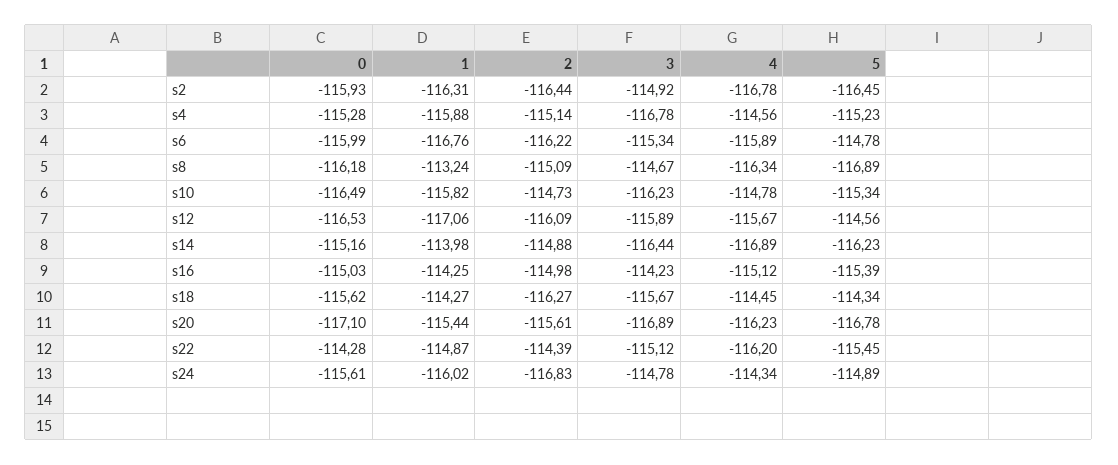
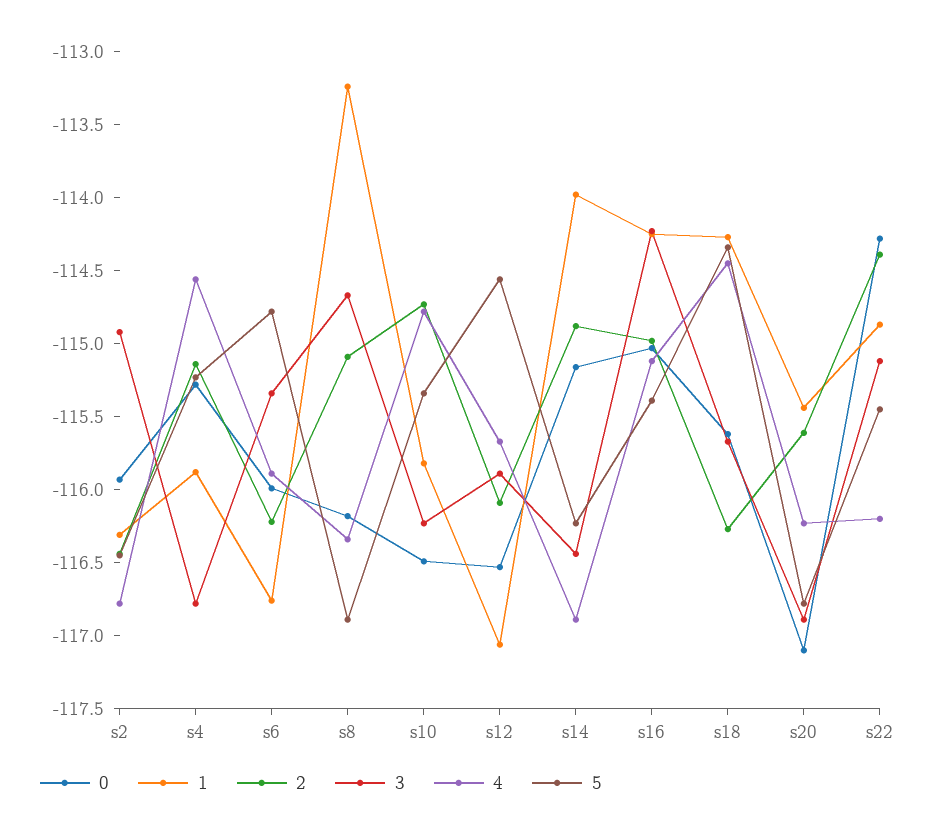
  {
    "0": {
      "s2": -115.93,
      "s4": -115.28,
      "s6": -115.99,
      "s8": -116.18,
      "s10": -116.49,
      "s12": -116.53,
      "s14": -115.16,
      "s16": -115.03,
      "s18": -115.62,
      "s20": -117.1,
-     "s22": -114.28,
+     "s22": -114.28
-     "s24": -115.61
    },
    "1": {
      "s2": -116.31,
      "s4": -115.88,
      "s6": -116.76,
      "s8": -113.24,
      "s10": -115.82,
      "s12": -117.06,
      "s14": -113.98,
      "s16": -114.25,
      "s18": -114.27,
      "s20": -115.44,
-     "s22": -114.87,
+     "s22": -114.87
-     "s24": -116.02
    },
    "2": {
      "s2": -116.44,
      "s4": -115.14,
      "s6": -116.22,
      "s8": -115.09,
      "s10": -114.73,
      "s12": -116.09,
      "s14": -114.88,
      "s16": -114.98,
      "s18": -116.27,
      "s20": -115.61,
-     "s22": -114.39,
+     "s22": -114.39
-     "s24": -116.83
    },
    "3": {
      "s2": -114.92,
      "s4": -116.78,
      "s6": -115.34,
      "s8": -114.67,
      "s10": -116.23,
      "s12": -115.89,
      "s14": -116.44,
      "s16": -114.23,
      "s18": -115.67,
      "s20": -116.89,
-     "s22": -115.12,
+     "s22": -115.12
-     "s24": -114.78
    },
    "4": {
      "s2": -116.78,
      "s4": -114.56,
      "s6": -115.89,
      "s8": -116.34,
      "s10": -114.78,
      "s12": -115.67,
      "s14": -116.89,
      "s16": -115.12,
      "s18": -114.45,
      "s20": -116.23,
-     "s22": -116.2,
+     "s22": -116.2
-     "s24": -114.34
    },
    "5": {
      "s2": -116.45,
      "s4": -115.23,
      "s6": -114.78,
      "s8": -116.89,
      "s10": -115.34,
      "s12": -114.56,
      "s14": -116.23,
      "s16": -115.39,
      "s18": -114.34,
      "s20": -116.78,
-     "s22": -115.45,
+     "s22": -115.45
-     "s24": -114.89
    }
  }

